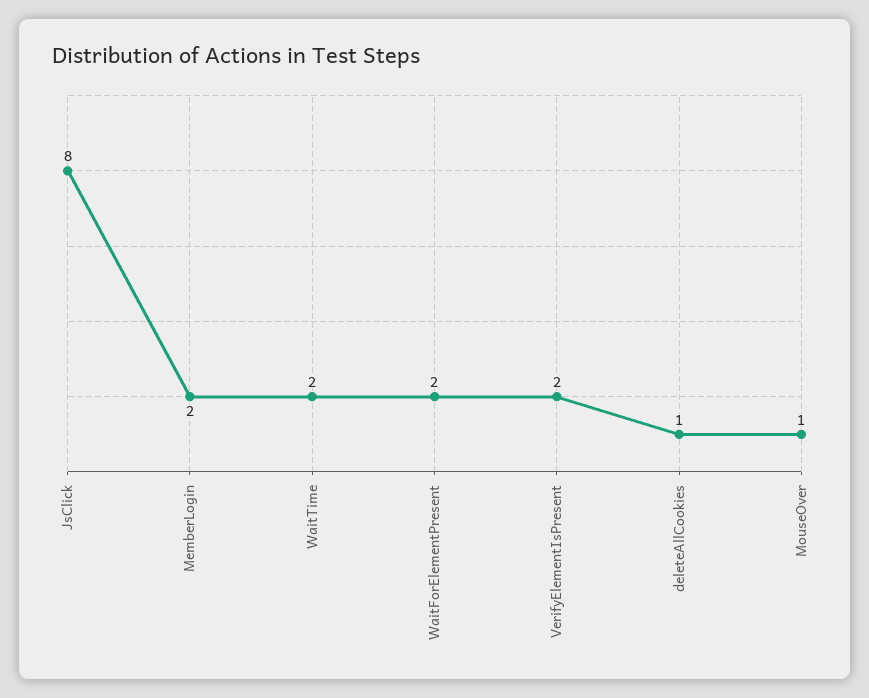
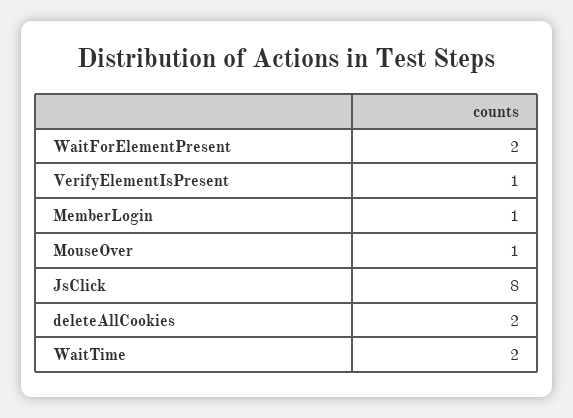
  {
    "JsClick": 8,
-   "MemberLogin": 2,
+   "MemberLogin": 1,
    "WaitTime": 2,
    "WaitForElementPresent": 2,
-   "VerifyElementIsPresent": 2,
+   "VerifyElementIsPresent": 1,
-   "deleteAllCookies": 1,
+   "deleteAllCookies": 2,
    "MouseOver": 1
  }

